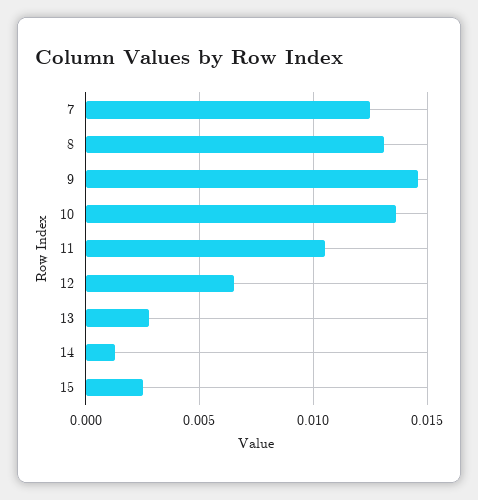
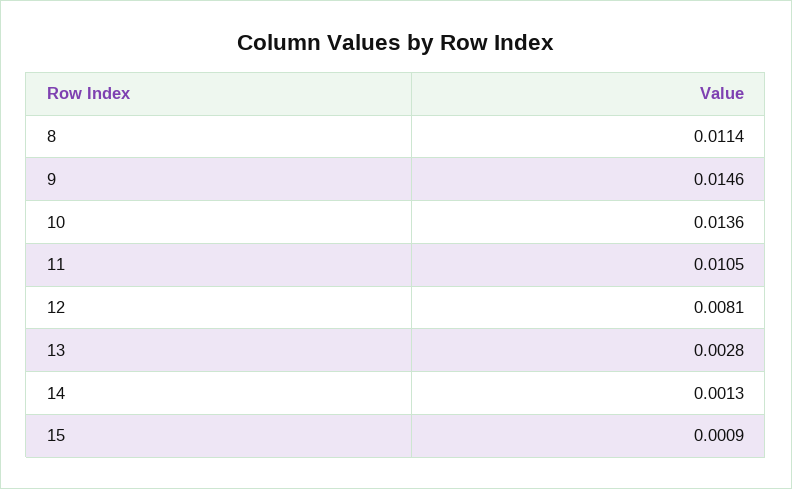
  {
-   "7": 0.0125,
-   "8": 0.013,
+   "8": 0.0114,
    "9": 0.0146,
    "10": 0.0136,
    "11": 0.0105,
-   "12": 0.0065,
+   "12": 0.0081,
    "13": 0.0028,
    "14": 0.0013,
-   "15": 0.0025
+   "15": 0.0009
  }

